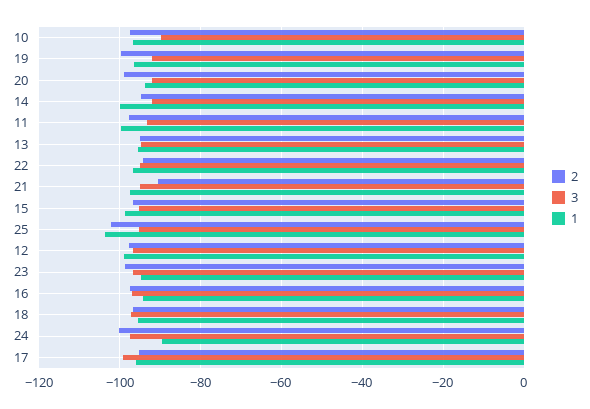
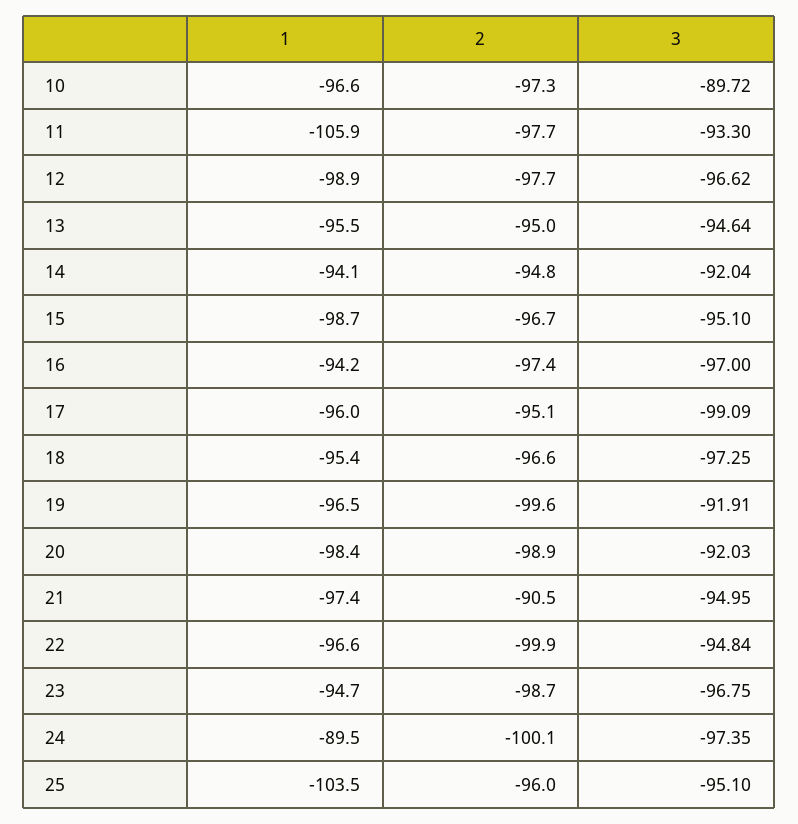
  {
    "2": {
      "10": -97.3,
      "19": -99.6,
      "20": -98.9,
      "14": -94.8,
      "11": -97.7,
      "13": -95,
-     "22": -94,
+     "22": -99.9,
      "21": -90.5,
      "15": -96.7,
-     "25": -102,
+     "25": -96,
      "12": -97.7,
      "23": -98.7,
      "16": -97.4,
      "18": -96.6,
      "24": -100.1,
      "17": -95.1
    },
    "3": {
      "10": -89.72,
      "19": -91.91,
      "20": -92.03,
      "14": -92.04,
      "11": -93.3,
      "13": -94.64,
      "22": -94.84,
      "21": -94.95,
      "15": -95.1,
      "25": -95.1,
      "12": -96.62,
      "23": -96.75,
      "16": -97,
      "18": -97.25,
      "24": -97.35,
      "17": -99.09
    },
    "1": {
      "10": -96.6,
      "19": -96.5,
-     "20": -94,
+     "20": -98.4,
-     "14": -100,
+     "14": -94.1,
-     "11": -100,
+     "11": -105.9,
      "13": -95.5,
      "22": -96.6,
      "21": -97.4,
      "15": -98.7,
      "25": -103.5,
      "12": -98.9,
      "23": -94.7,
      "16": -94.2,
      "18": -95.4,
      "24": -89.5,
      "17": -96
    }
  }

